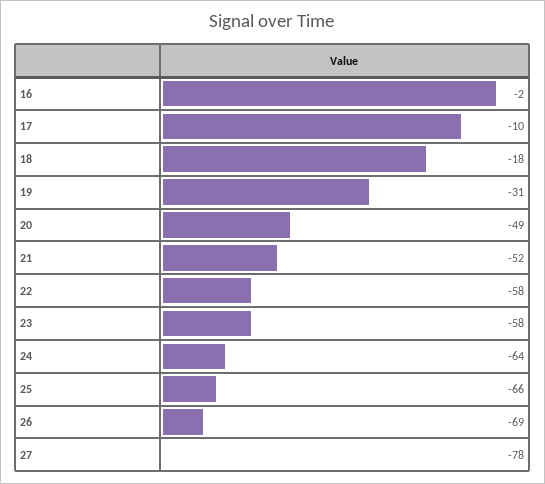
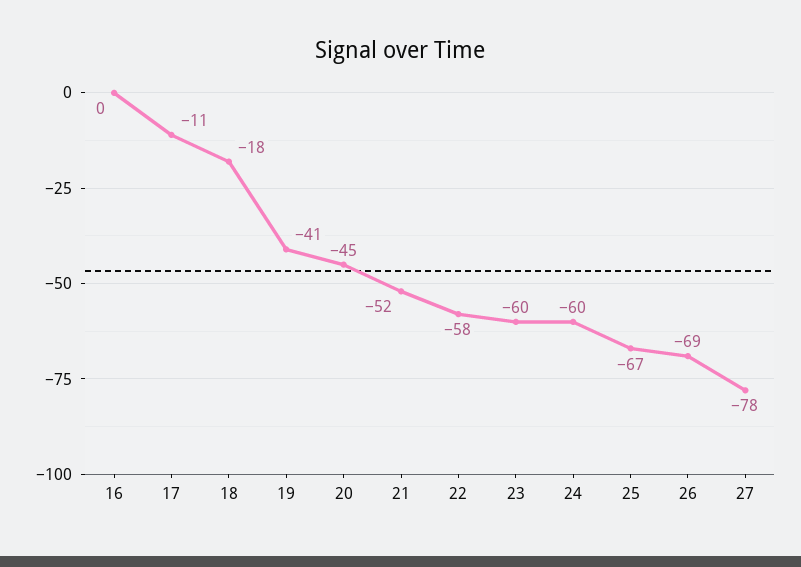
  {
-   "16": -2,
+   "16": 0,
-   "17": -10,
+   "17": -11,
    "18": -18,
-   "19": -31,
+   "19": -41,
-   "20": -49,
+   "20": -45,
    "21": -52,
    "22": -58,
-   "23": -58,
+   "23": -60,
-   "24": -64,
+   "24": -60,
-   "25": -66,
+   "25": -67,
    "26": -69,
    "27": -78
  }

